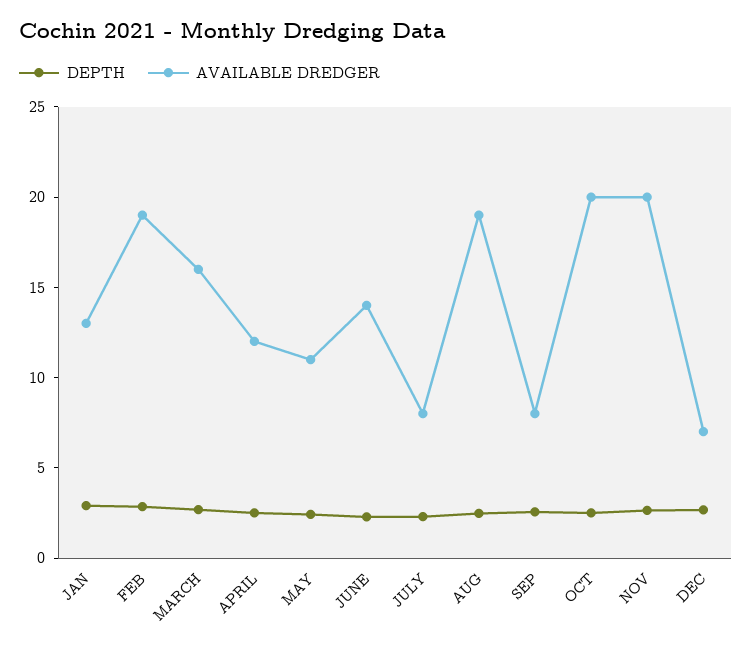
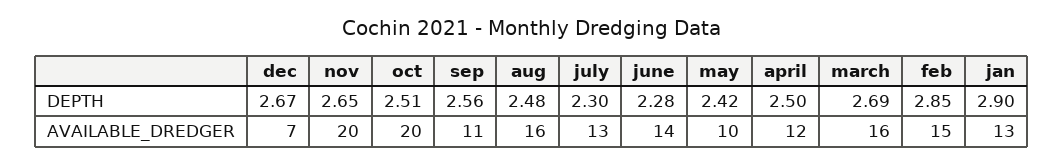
  {
    "DEPTH": {
      "JAN": 2.9,
      "FEB": 2.85,
      "MARCH": 2.69,
      "APRIL": 2.5,
      "MAY": 2.42,
      "JUNE": 2.28,
      "JULY": 2.3,
      "AUG": 2.48,
      "SEP": 2.56,
      "OCT": 2.51,
      "NOV": 2.65,
      "DEC": 2.67
    },
    "AVAILABLE DREDGER": {
      "JAN": 13,
-     "FEB": 19,
+     "FEB": 15,
      "MARCH": 16,
      "APRIL": 12,
-     "MAY": 11,
+     "MAY": 10,
      "JUNE": 14,
-     "JULY": 8,
+     "JULY": 13,
-     "AUG": 19,
+     "AUG": 16,
-     "SEP": 8,
+     "SEP": 11,
      "OCT": 20,
      "NOV": 20,
      "DEC": 7
    }
  }

